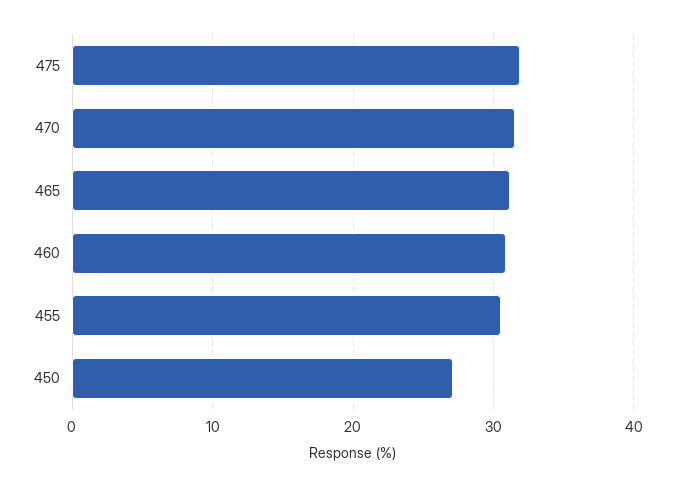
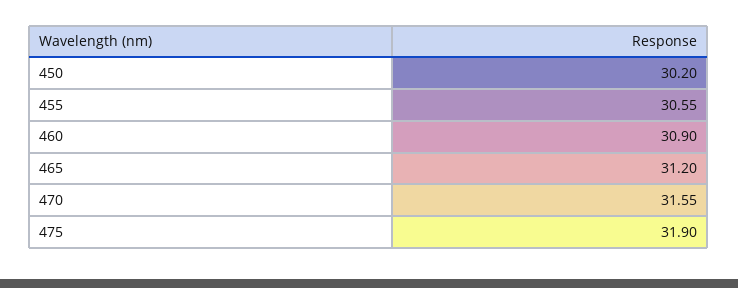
  {
    "475": 31.9,
    "470": 31.55,
    "465": 31.2,
    "460": 30.9,
    "455": 30.55,
-   "450": 27
+   "450": 30.2
  }

